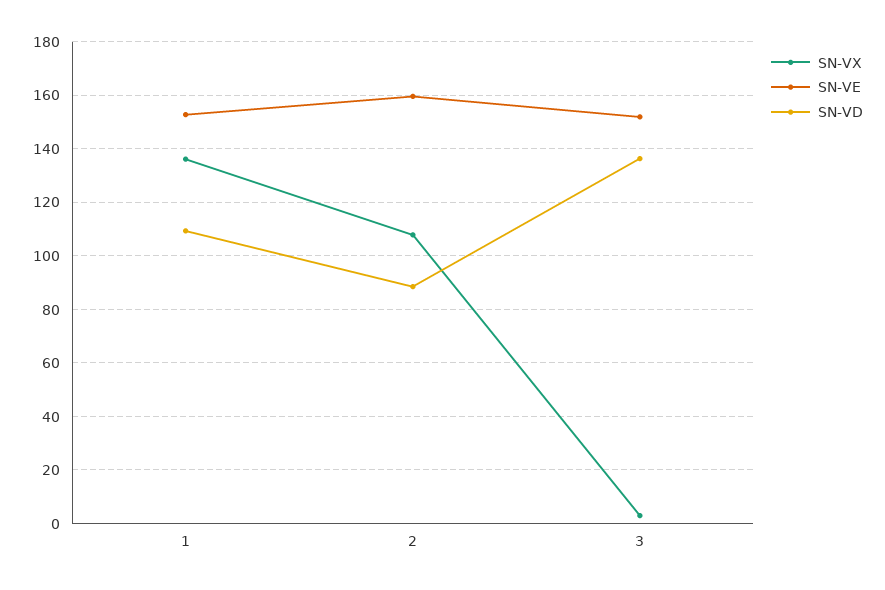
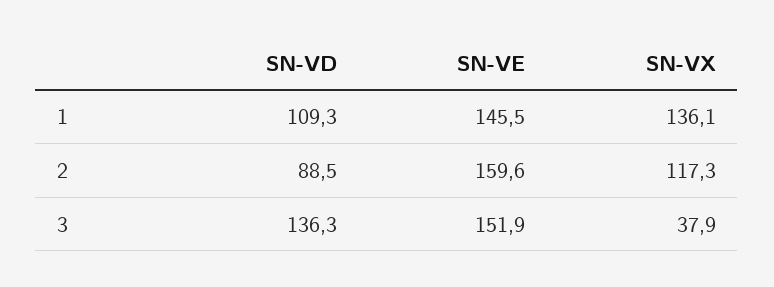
  {
    "SN-VX": {
      "1": 136.1,
-     "2": 107.5,
+     "2": 117.3,
-     "3": 2.5
+     "3": 37.9
    },
    "SN-VE": {
-     "1": 152.5,
+     "1": 145.5,
      "2": 159.6,
      "3": 151.9
    },
    "SN-VD": {
      "1": 109.3,
      "2": 88.5,
      "3": 136.3
    }
  }

